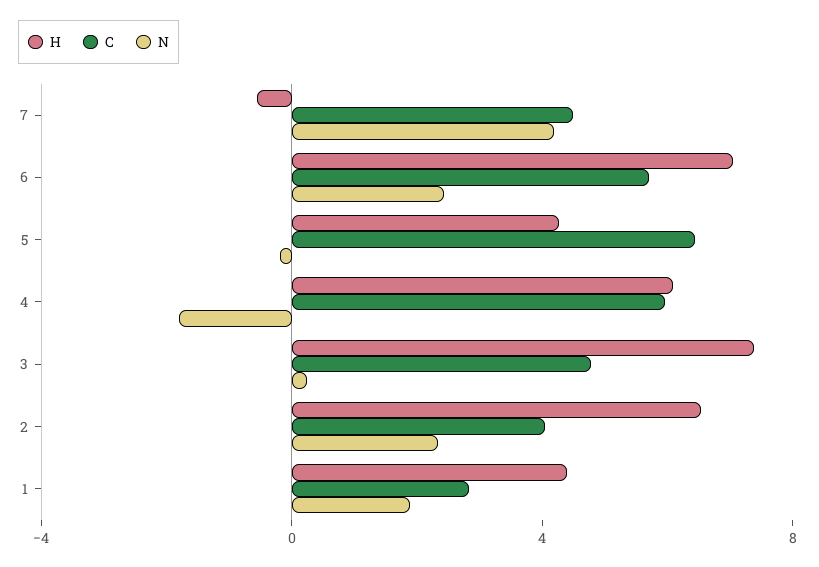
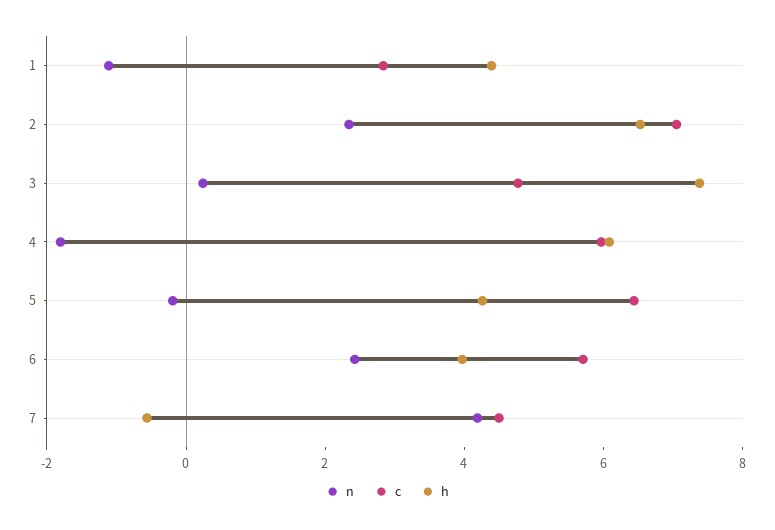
  {
    "H": {
      "7": -0.5,
-     "6": 7,
+     "6": 4,
      "5": 4.5,
      "4": 6,
      "3": 7.5,
      "2": 6.5,
      "1": 4.5
    },
    "C": {
      "7": 4.5,
      "6": 5.5,
      "5": 6.5,
      "4": 6,
      "3": 5,
-     "2": 4,
+     "2": 7,
      "1": 3
    },
    "N": {
      "7": 4,
      "6": 2.5,
      "5": 0,
      "4": -2,
      "3": 0,
      "2": 2.5,
-     "1": 2
+     "1": -1
    }
  }

